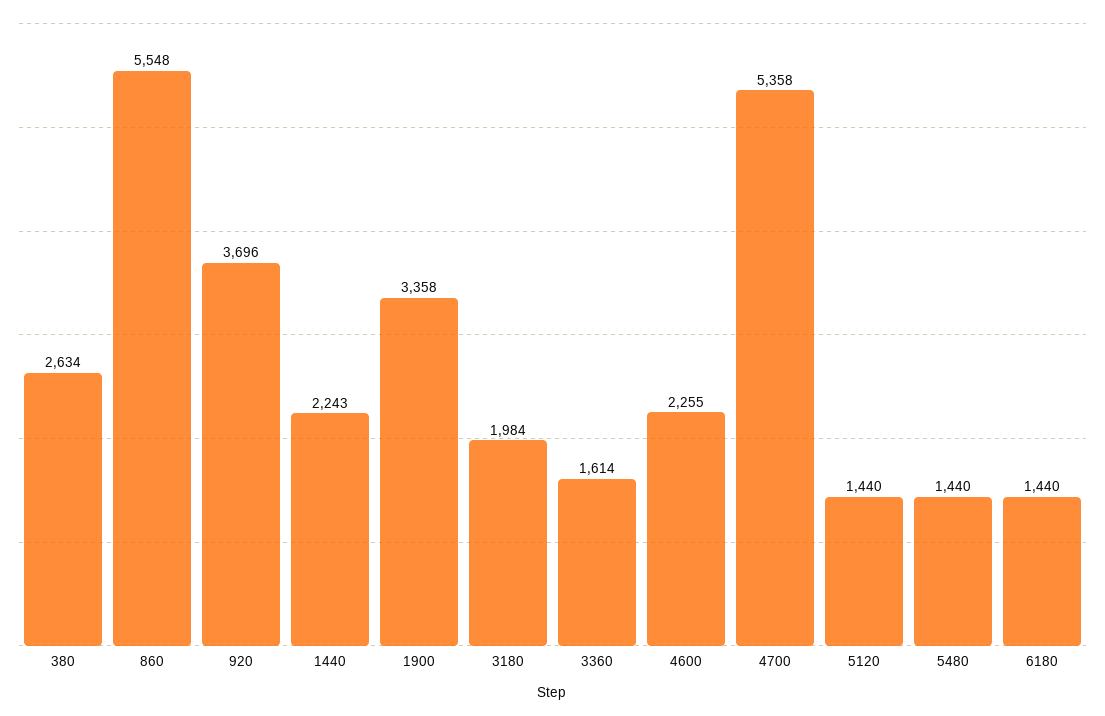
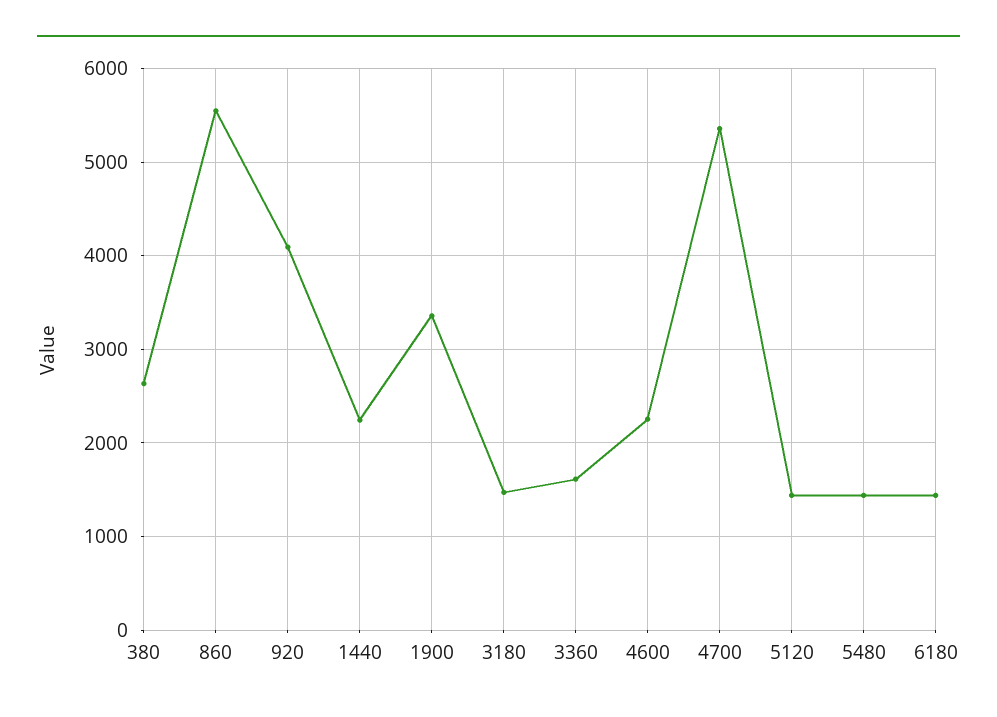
  {
    "380": 2634,
    "860": 5548,
-   "920": 3696,
+   "920": 4100,
    "1440": 2243,
    "1900": 3358,
-   "3180": 1984,
+   "3180": 1500,
    "3360": 1614,
    "4600": 2255,
    "4700": 5358,
    "5120": 1440,
    "5480": 1440,
    "6180": 1440
  }

